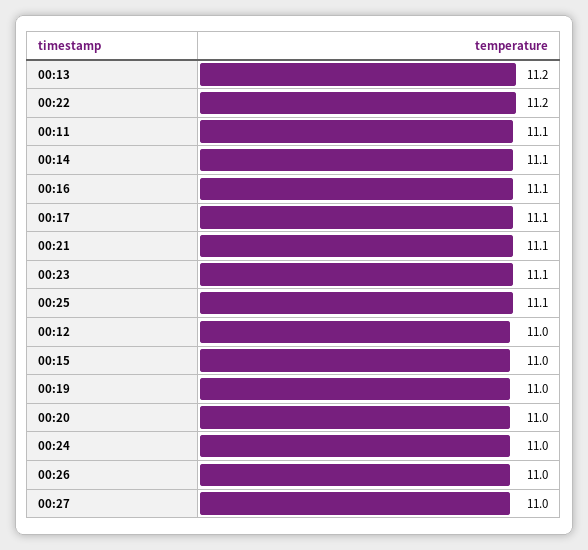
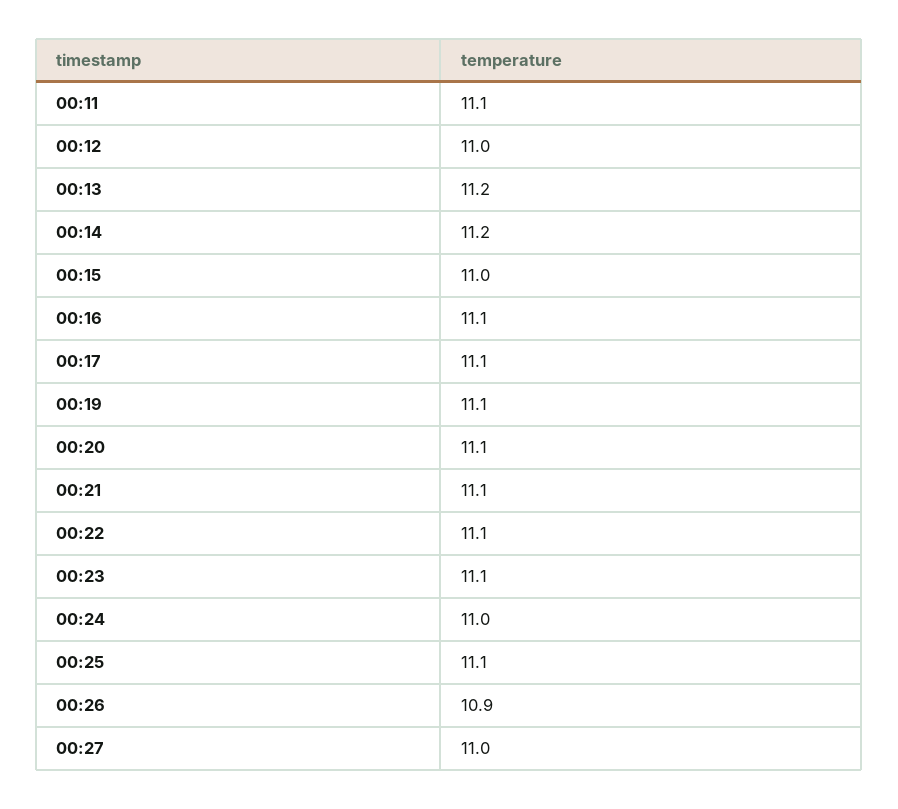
  {
    "00:13": 11.2,
-   "00:22": 11.2,
+   "00:22": 11.1,
    "00:11": 11.1,
-   "00:14": 11.1,
+   "00:14": 11.2,
    "00:16": 11.1,
    "00:17": 11.1,
    "00:21": 11.1,
    "00:23": 11.1,
    "00:25": 11.1,
    "00:12": 11,
    "00:15": 11,
-   "00:19": 11,
+   "00:19": 11.1,
-   "00:20": 11,
+   "00:20": 11.1,
    "00:24": 11,
-   "00:26": 11,
+   "00:26": 10.9,
    "00:27": 11
  }

